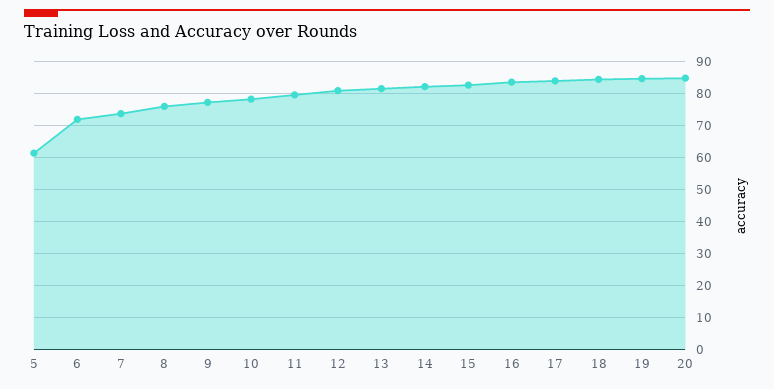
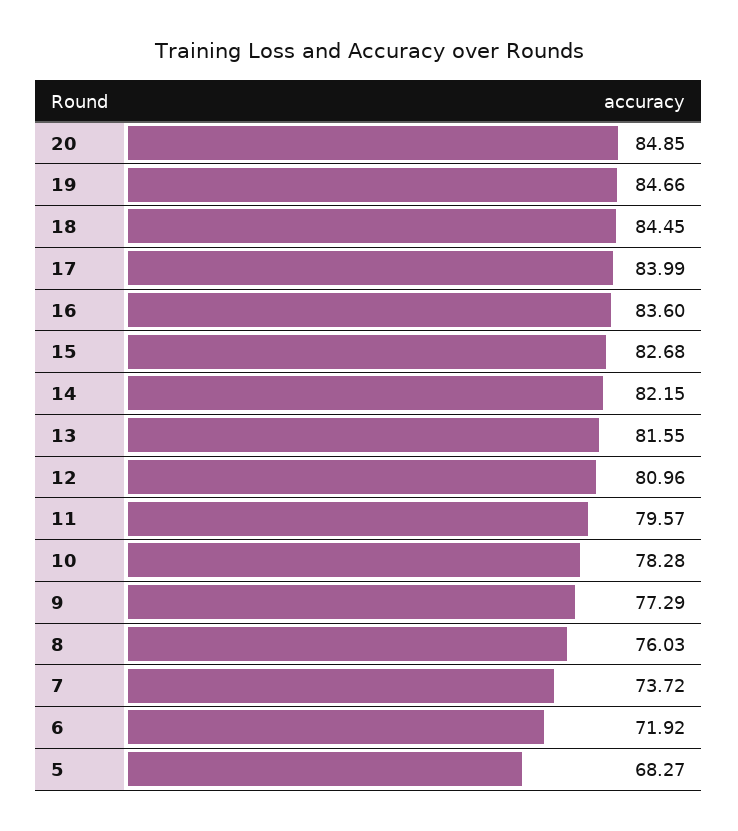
  {
-   "5": 62,
+   "5": 68.27,
    "6": 71.92,
    "7": 73.72,
    "8": 76.03,
    "9": 77.29,
    "10": 78.28,
    "11": 79.57,
    "12": 80.96,
    "13": 81.55,
    "14": 82.15,
    "15": 82.68,
    "16": 83.6,
    "17": 83.99,
    "18": 84.45,
    "19": 84.66,
    "20": 84.85
  }

